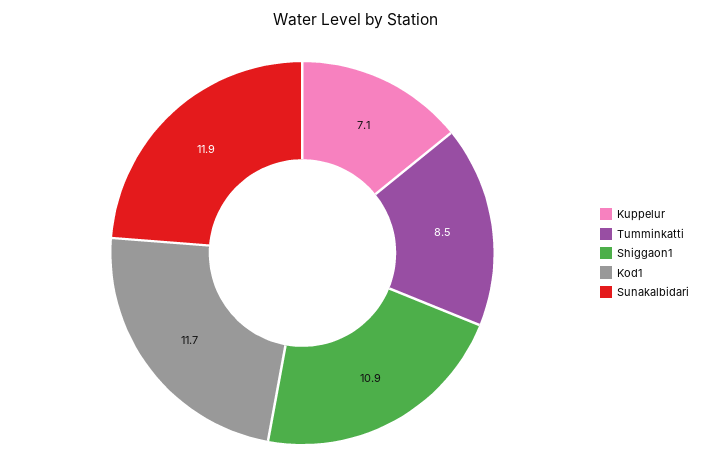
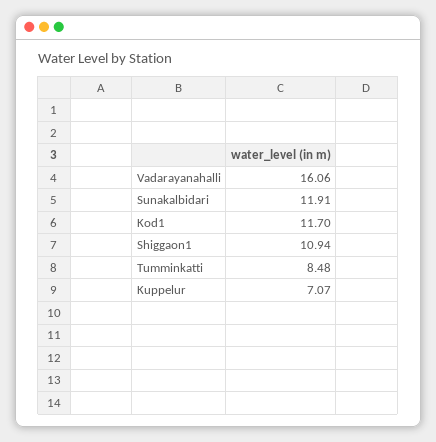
  {
    "Kuppelur": 7.07,
    "Tumminkatti": 8.48,
    "Shiggaon1": 10.94,
    "Kod1": 11.7,
-   "Sunakalbidari": 11.91
+   "Sunakalbidari": 11.91,
+   "Vadarayanahalli": 16.06
  }

